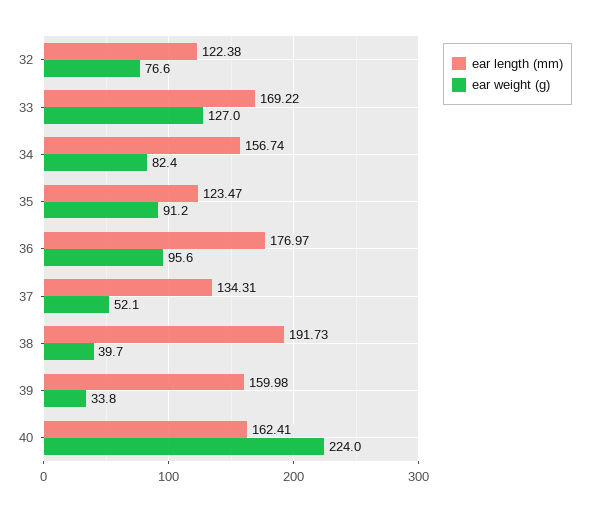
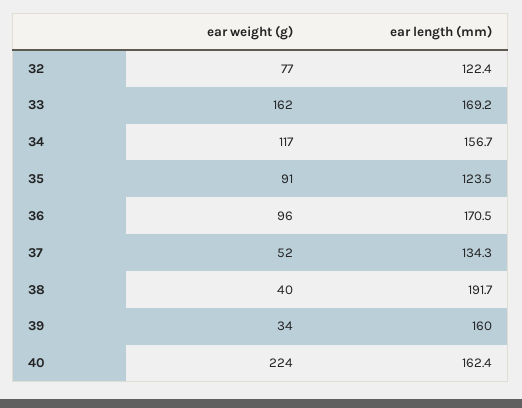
  {
    "ear length (mm)": {
      "32": 122.38,
      "33": 169.22,
      "34": 156.74,
      "35": 123.47,
-     "36": 176.97,
+     "36": 170.5,
      "37": 134.31,
      "38": 191.73,
      "39": 159.98,
      "40": 162.41
    },
    "ear weight (g)": {
      "32": 76.6,
-     "33": 127,
+     "33": 162,
-     "34": 82.4,
+     "34": 117,
      "35": 91.2,
      "36": 95.6,
      "37": 52.1,
      "38": 39.7,
      "39": 33.8,
      "40": 224
    }
  }

